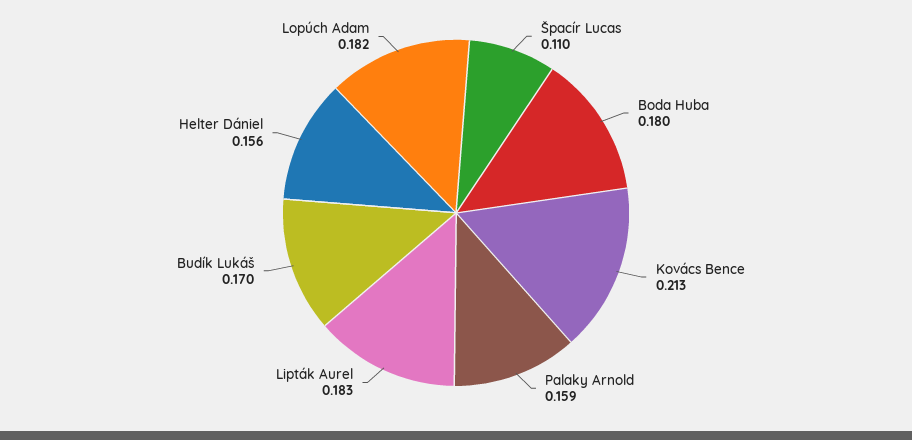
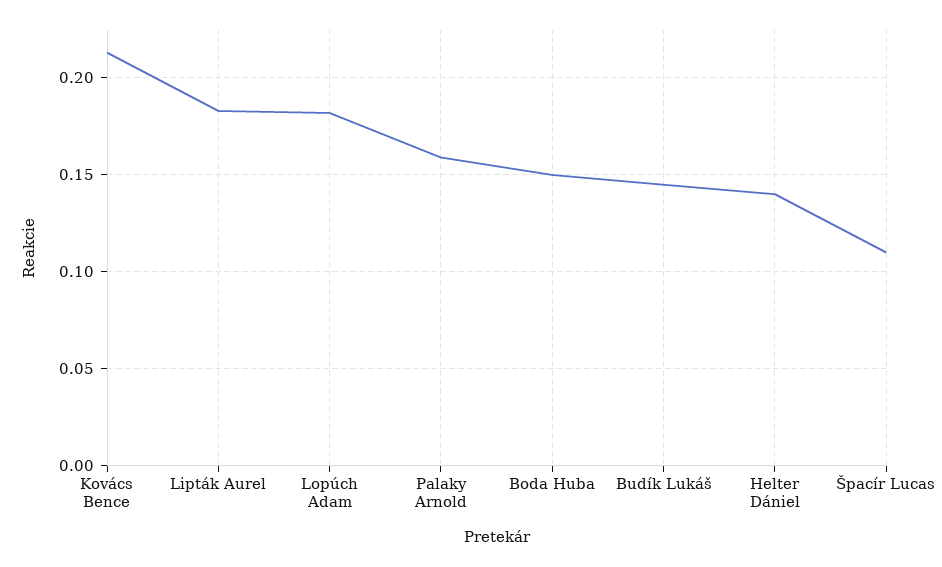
  {
    "Špacír Lucas": 0.11,
-   "Boda Huba": 0.18,
+   "Boda Huba": 0.15,
    "Kovács Bence": 0.213,
    "Palaky Arnold": 0.159,
    "Lipták Aurel": 0.183,
-   "Budík Lukáš": 0.17,
+   "Budík Lukáš": 0.145,
-   "Helter Dániel": 0.156,
+   "Helter Dániel": 0.14,
    "Lopúch Adam": 0.182
  }

